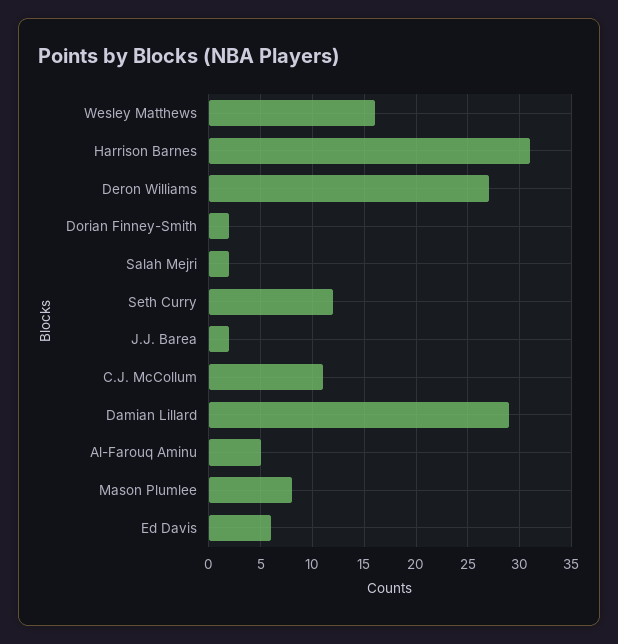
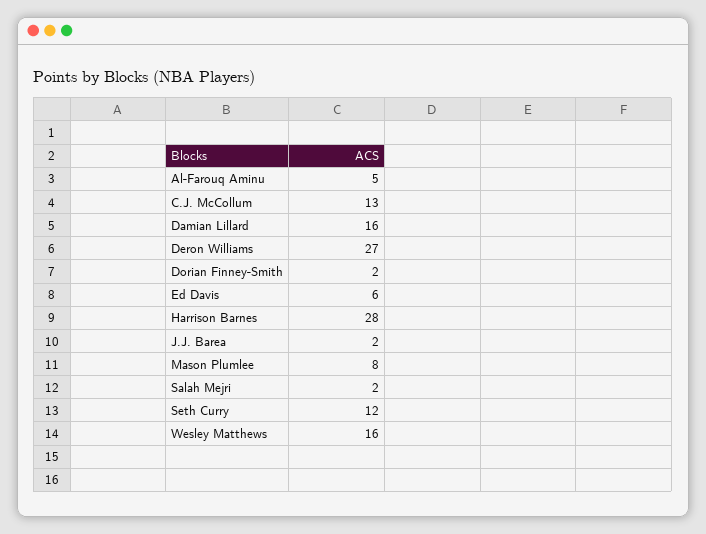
  {
    "Wesley Matthews": 16,
-   "Harrison Barnes": 31,
+   "Harrison Barnes": 28,
    "Deron Williams": 27,
    "Dorian Finney-Smith": 2,
    "Salah Mejri": 2,
    "Seth Curry": 12,
    "J.J. Barea": 2,
-   "C.J. McCollum": 11,
+   "C.J. McCollum": 13,
-   "Damian Lillard": 29,
+   "Damian Lillard": 16,
    "Al-Farouq Aminu": 5,
    "Mason Plumlee": 8,
    "Ed Davis": 6
  }

